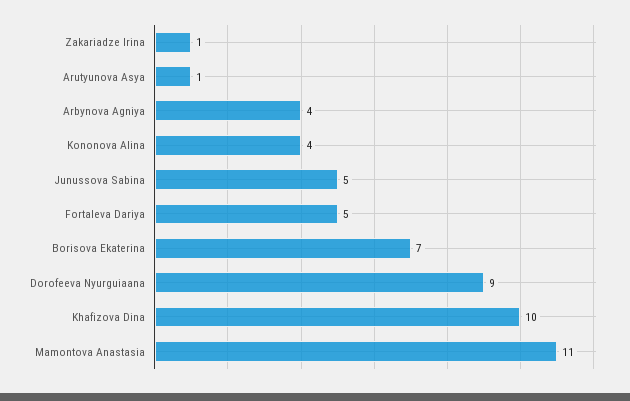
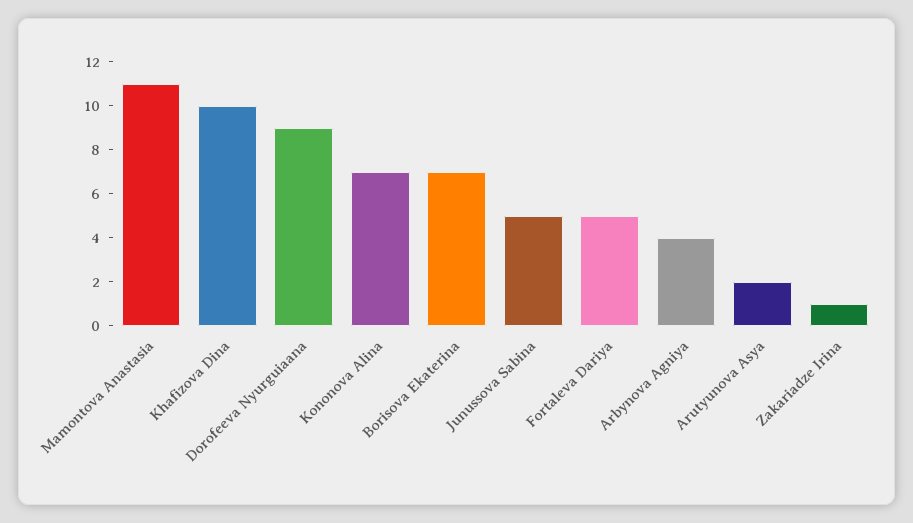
  {
    "Zakariadze Irina": 1,
-   "Arutyunova Asya": 1,
+   "Arutyunova Asya": 2,
    "Arbynova Agniya": 4,
-   "Kononova Alina": 4,
+   "Kononova Alina": 7,
    "Junussova Sabina": 5,
    "Fortaleva Dariya": 5,
    "Borisova Ekaterina": 7,
    "Dorofeeva Nyurguiaana": 9,
    "Khafizova Dina": 10,
    "Mamontova Anastasia": 11
  }

